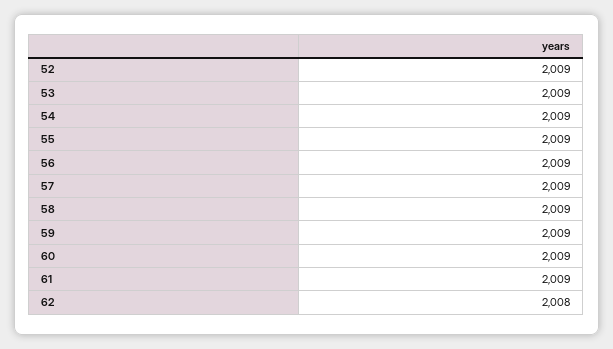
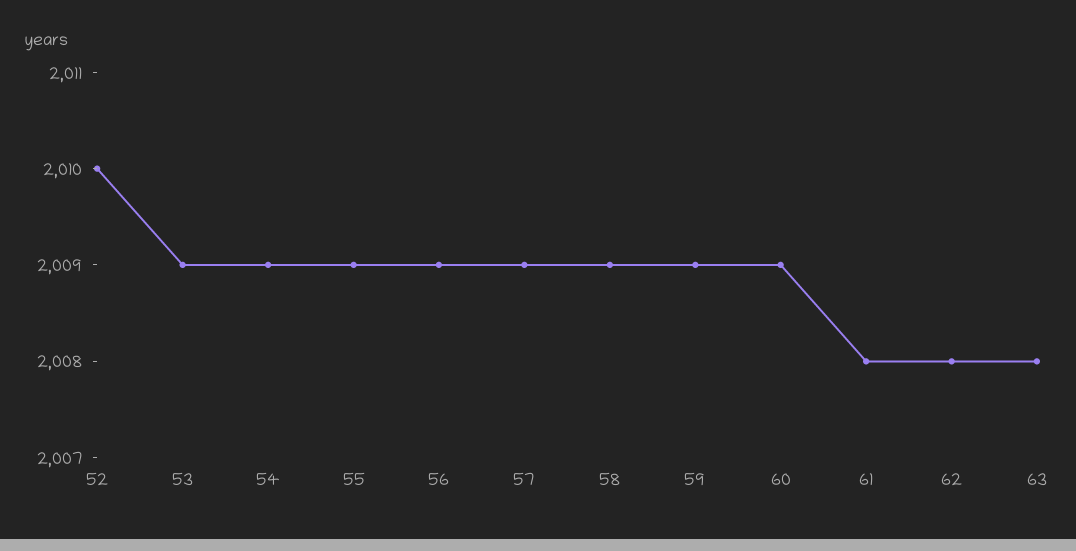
  {
-   "52": 2009,
+   "52": 2010,
    "53": 2009,
    "54": 2009,
    "55": 2009,
    "56": 2009,
    "57": 2009,
    "58": 2009,
    "59": 2009,
    "60": 2009,
-   "61": 2009,
+   "61": 2008,
-   "62": 2008
+   "62": 2008,
+   "63": 2008
  }

